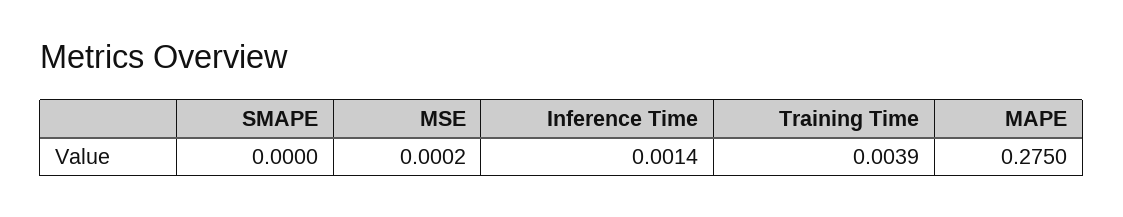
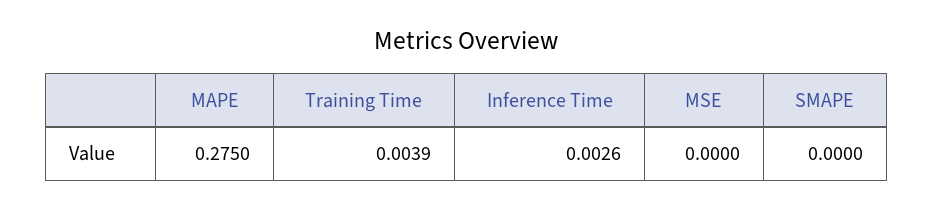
  {
    "SMAPE": 0,
-   "MSE": 0.0002,
+   "MSE": 0,
-   "Inference Time": 0.0014,
+   "Inference Time": 0.0026,
    "Training Time": 0.0039,
    "MAPE": 0.275
  }

